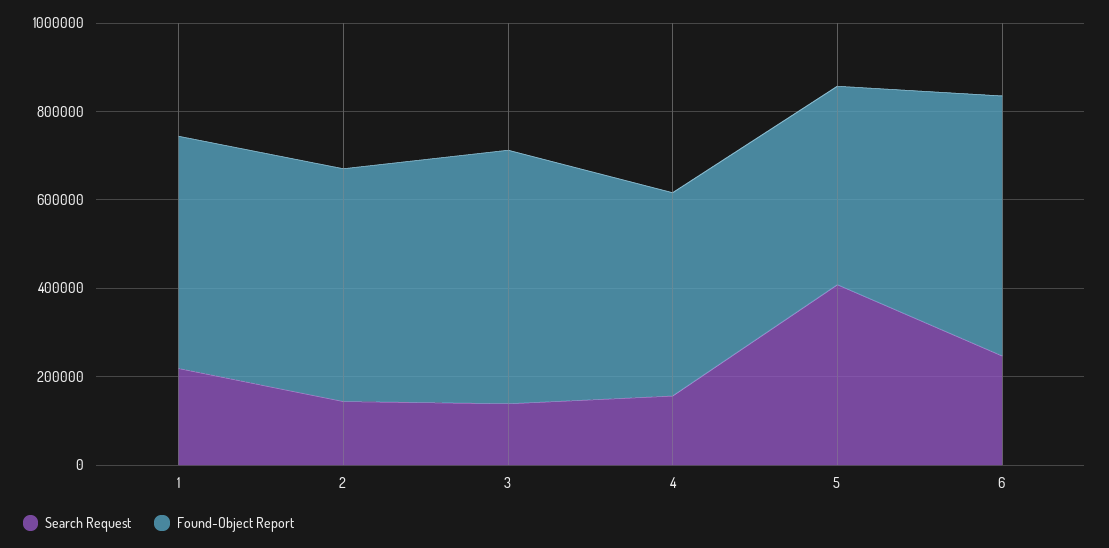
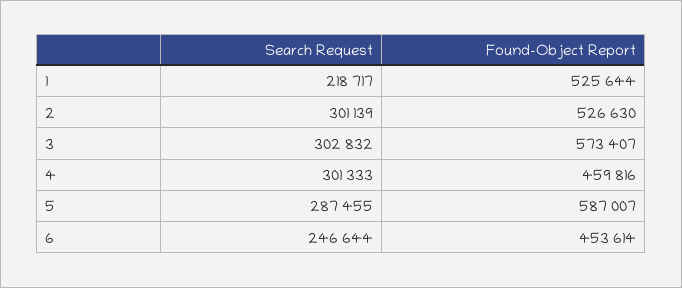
  {
    "Search Request": {
      "1": 218717,
-     "2": 150000,
+     "2": 301139,
-     "3": 150000,
+     "3": 302832,
-     "4": 150000,
+     "4": 301333,
-     "5": 400000,
+     "5": 287455,
      "6": 246644
    },
    "Found-Object Report": {
      "1": 525644,
      "2": 526630,
      "3": 573407,
      "4": 459816,
-     "5": 450000,
+     "5": 587007,
-     "6": 600000
+     "6": 453614
    }
  }

